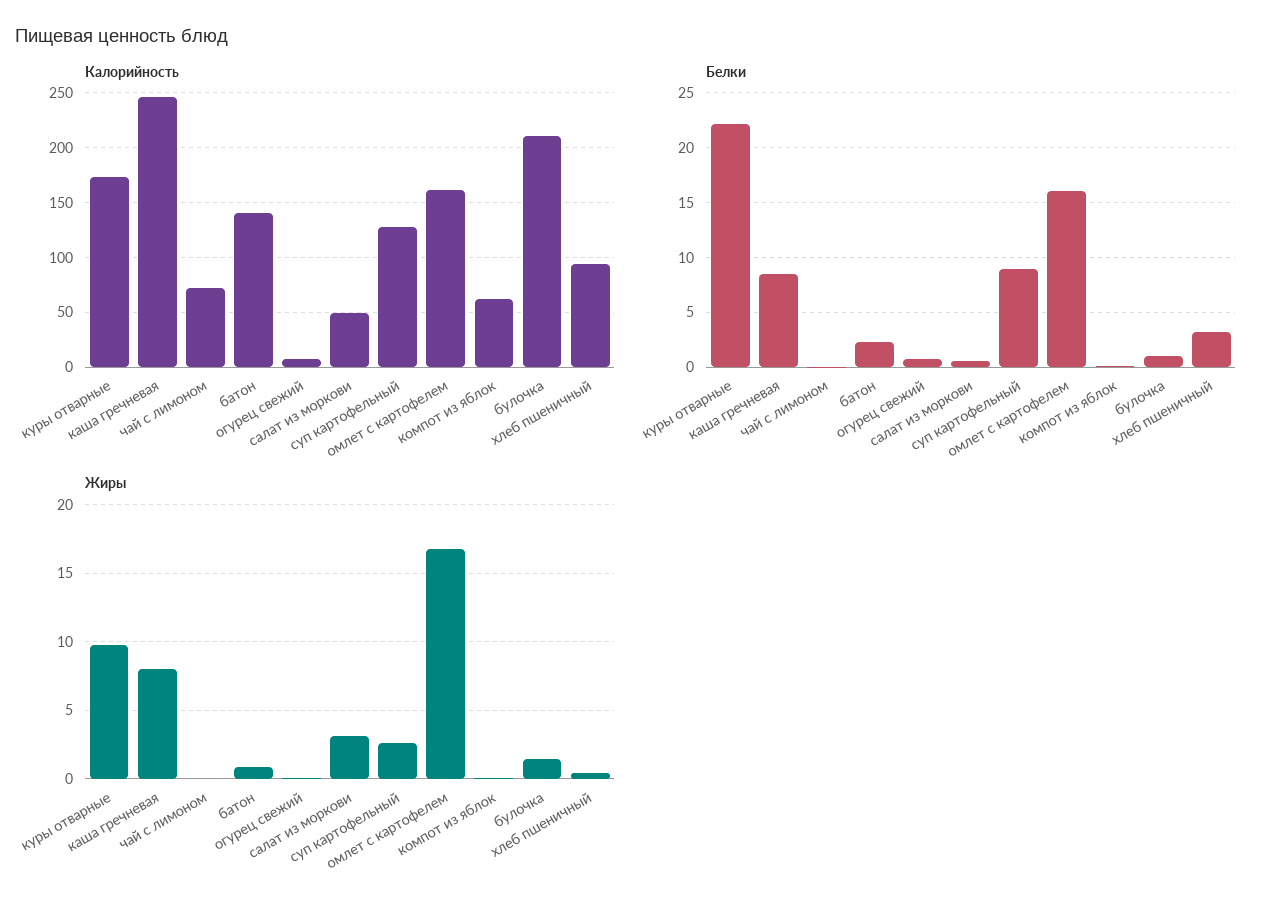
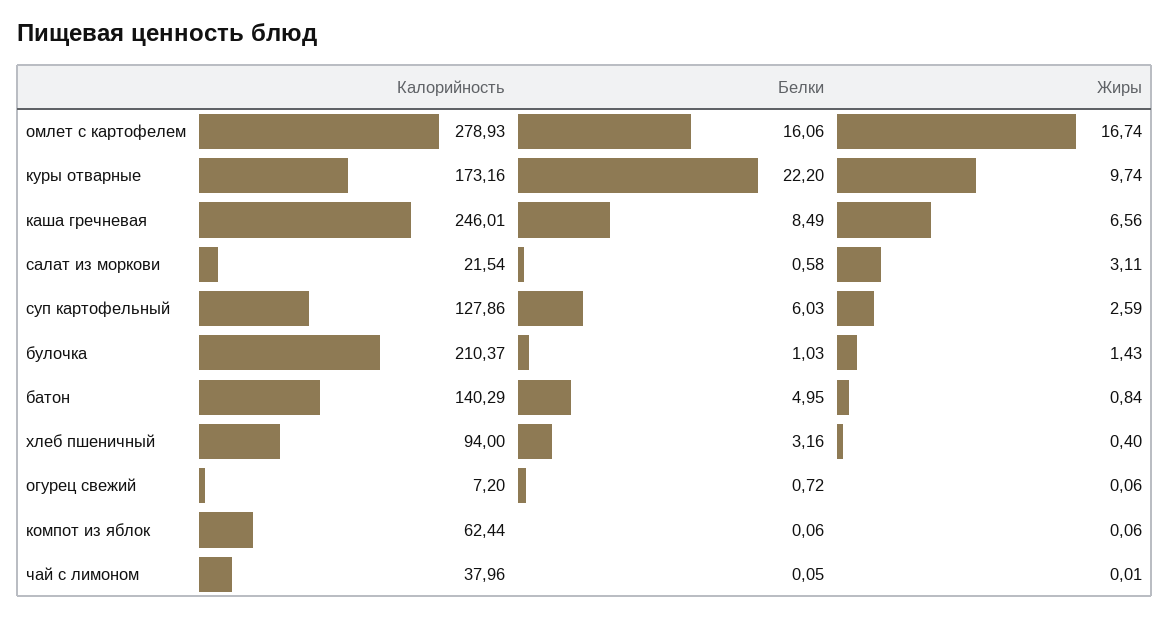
  {
    "Калорийность": {
      "куры отварные": 173.16,
      "каша гречневая": 246.01,
-     "чай с лимоном": 70,
+     "чай с лимоном": 37.96,
      "батон": 140.29,
      "огурец свежий": 7.2,
-     "салат из моркови": 50,
+     "салат из моркови": 21.54,
      "суп картофельный": 127.86,
-     "омлет с картофелем": 160,
+     "омлет с картофелем": 278.93,
      "компот из яблок": 62.44,
      "булочка": 210.37,
      "хлеб пшеничный": 94
    },
    "Белки": {
      "куры отварные": 22.2,
      "каша гречневая": 8.49,
      "чай с лимоном": 0.05,
-     "батон": 2,
+     "батон": 4.95,
      "огурец свежий": 0.72,
      "салат из моркови": 0.58,
-     "суп картофельный": 9,
+     "суп картофельный": 6.03,
      "омлет с картофелем": 16.06,
      "компот из яблок": 0.06,
      "булочка": 1.03,
      "хлеб пшеничный": 3.16
    },
    "Жиры": {
      "куры отварные": 9.74,
-     "каша гречневая": 8,
+     "каша гречневая": 6.56,
      "чай с лимоном": 0.01,
      "батон": 0.84,
      "огурец свежий": 0.06,
      "салат из моркови": 3.11,
      "суп картофельный": 2.59,
      "омлет с картофелем": 16.74,
      "компот из яблок": 0.06,
      "булочка": 1.43,
      "хлеб пшеничный": 0.4
    }
  }

